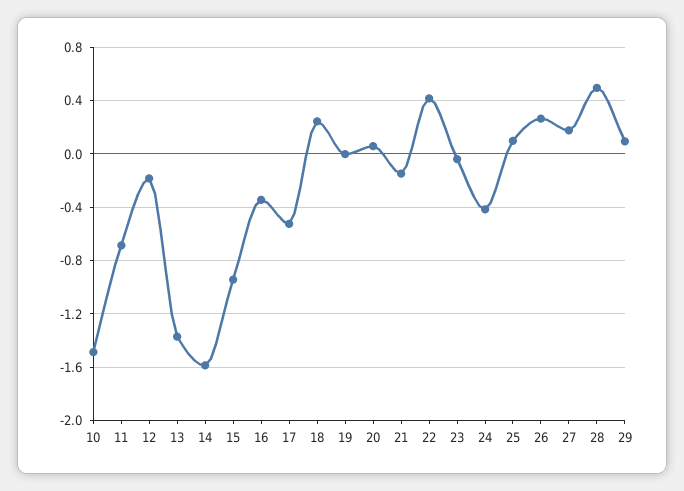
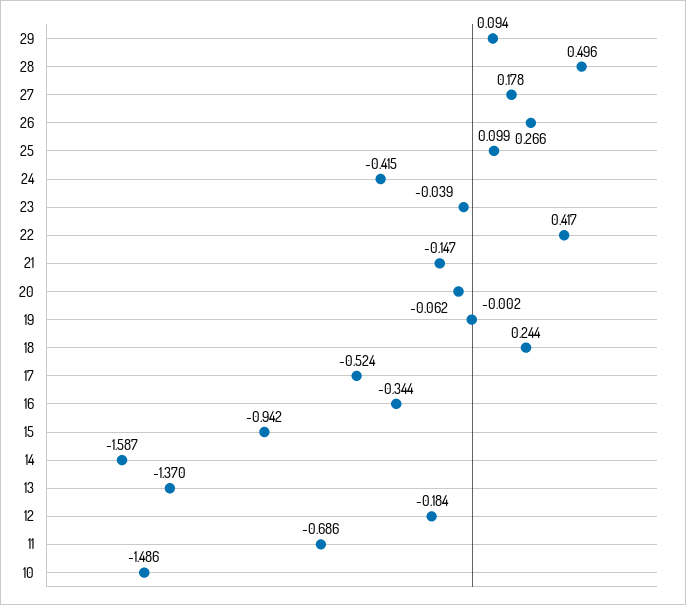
  {
    "10": -1.486,
    "11": -0.686,
    "12": -0.184,
    "13": -1.37,
    "14": -1.587,
    "15": -0.942,
    "16": -0.344,
    "17": -0.524,
    "18": 0.244,
    "19": -0.002,
-   "20": 0.05,
+   "20": -0.062,
    "21": -0.147,
    "22": 0.417,
    "23": -0.039,
    "24": -0.415,
    "25": 0.099,
    "26": 0.266,
    "27": 0.178,
    "28": 0.496,
    "29": 0.094
  }

